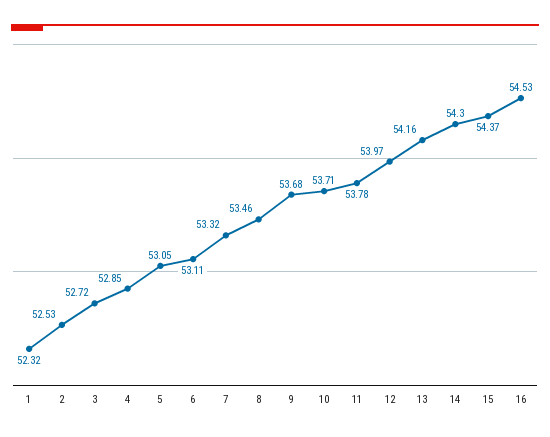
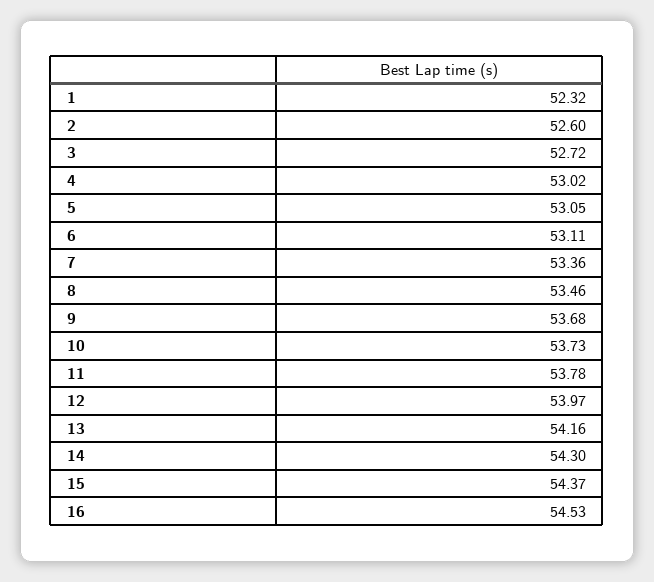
  {
    "1": 52.32,
-   "2": 52.53,
+   "2": 52.6,
    "3": 52.72,
-   "4": 52.85,
+   "4": 53.02,
    "5": 53.05,
    "6": 53.11,
-   "7": 53.32,
+   "7": 53.36,
    "8": 53.46,
    "9": 53.68,
-   "10": 53.71,
+   "10": 53.73,
    "11": 53.78,
    "12": 53.97,
    "13": 54.16,
    "14": 54.3,
    "15": 54.37,
    "16": 54.53
  }

